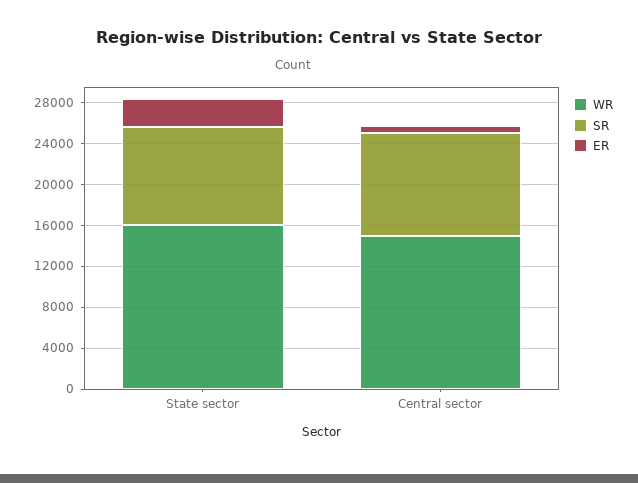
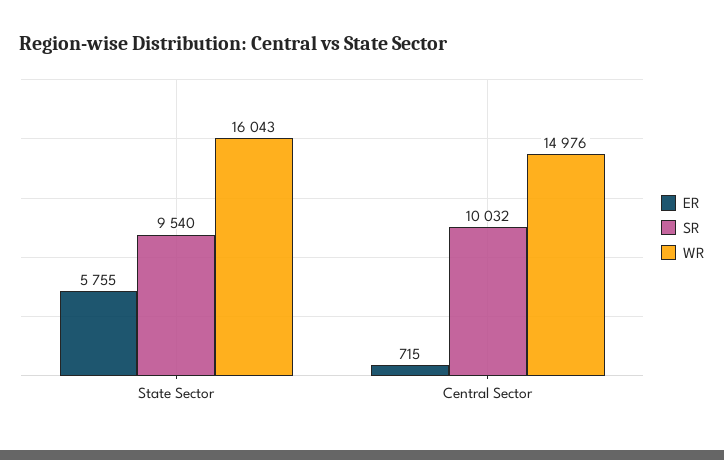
  {
    "WR": {
      "State sector": 16043,
      "Central sector": 14976
    },
    "SR": {
      "State sector": 9540,
      "Central sector": 10032
    },
    "ER": {
-     "State sector": 3000,
+     "State sector": 5755,
      "Central sector": 715
    }
  }

